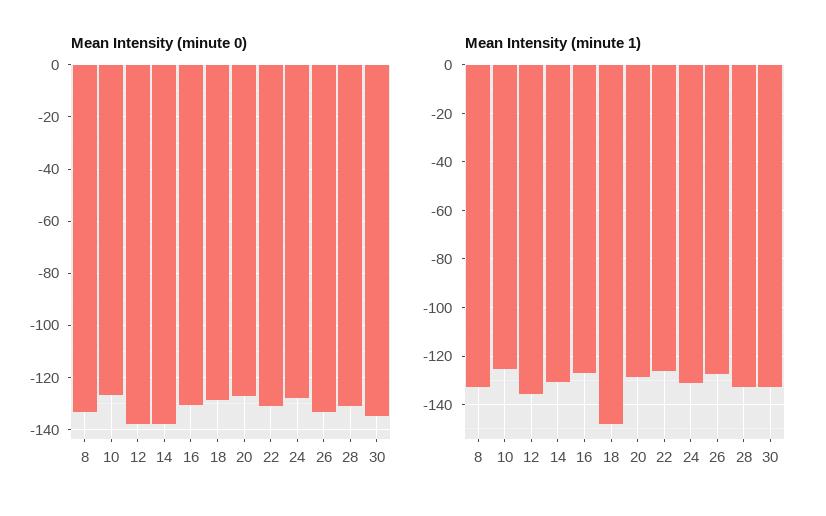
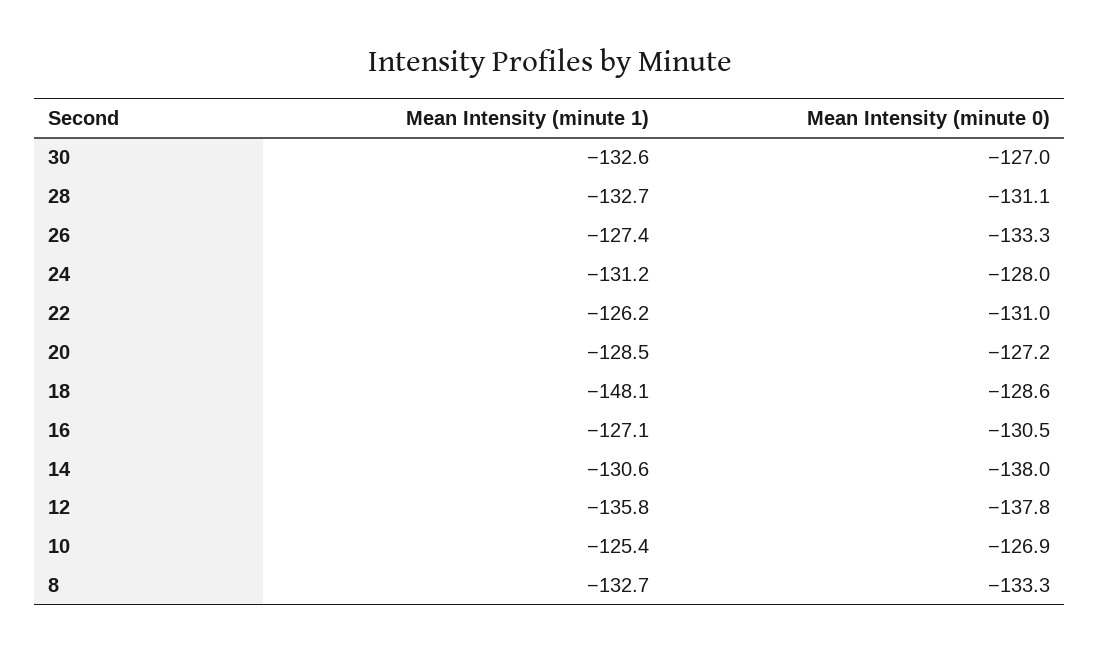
  {
    "Mean Intensity (minute 0)": {
      "8": -133.3,
      "10": -126.9,
      "12": -137.8,
      "14": -138,
      "16": -130.5,
      "18": -128.6,
      "20": -127.2,
      "22": -131,
      "24": -128,
      "26": -133.3,
      "28": -131.1,
-     "30": -135
+     "30": -127
    },
    "Mean Intensity (minute 1)": {
      "8": -132.7,
      "10": -125.4,
      "12": -135.8,
      "14": -130.6,
      "16": -127.1,
      "18": -148.1,
      "20": -128.5,
      "22": -126.2,
      "24": -131.2,
      "26": -127.4,
      "28": -132.7,
      "30": -132.6
    }
  }

